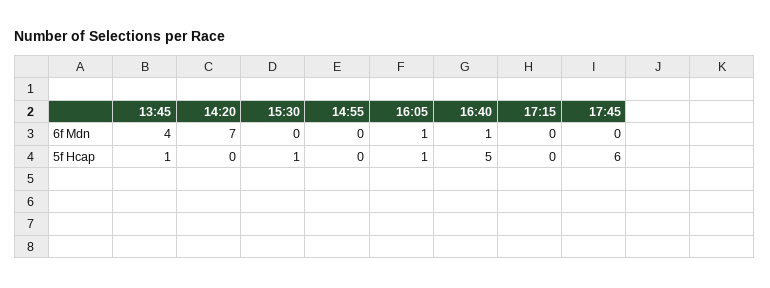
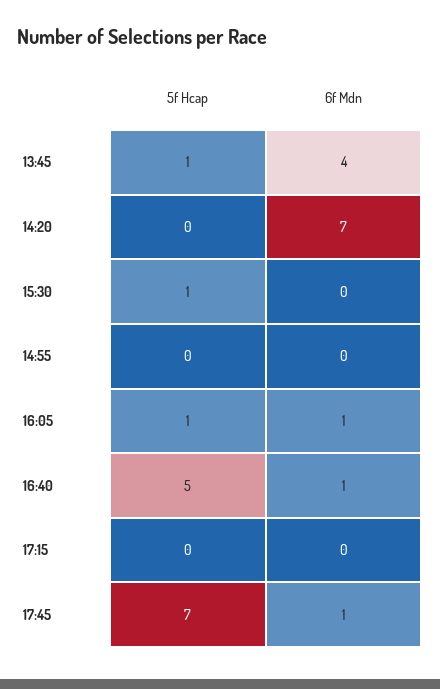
  {
    "13:45": {
      "6f Mdn": 4,
      "5f Hcap": 1
    },
    "14:20": {
      "6f Mdn": 7,
      "5f Hcap": 0
    },
    "15:30": {
      "6f Mdn": 0,
      "5f Hcap": 1
    },
    "14:55": {
      "6f Mdn": 0,
      "5f Hcap": 0
    },
    "16:05": {
      "6f Mdn": 1,
      "5f Hcap": 1
    },
    "16:40": {
      "6f Mdn": 1,
      "5f Hcap": 5
    },
    "17:15": {
      "6f Mdn": 0,
      "5f Hcap": 0
    },
    "17:45": {
-     "6f Mdn": 0,
+     "6f Mdn": 1,
-     "5f Hcap": 6
+     "5f Hcap": 7
    }
  }

